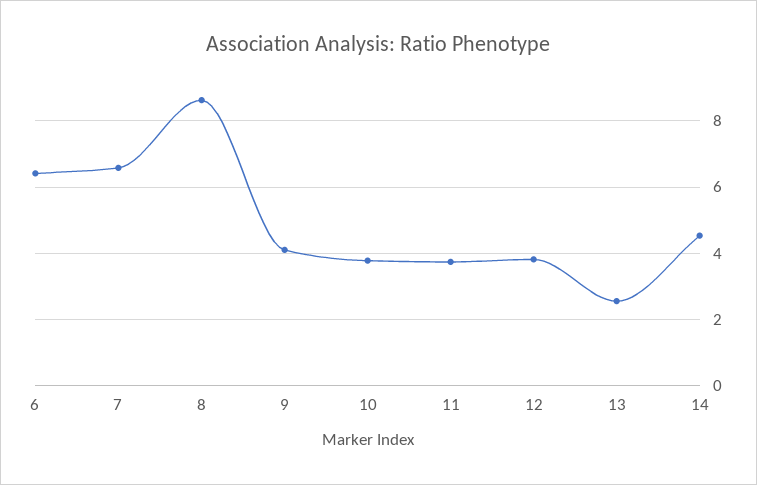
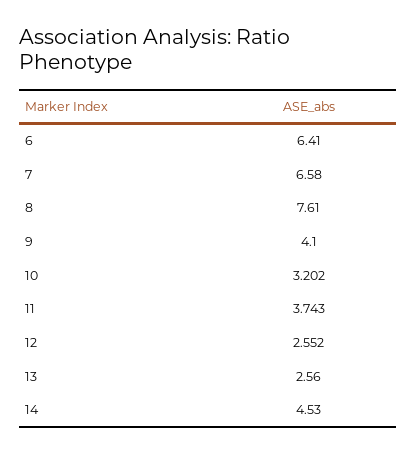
  {
    "6": 6.41,
    "7": 6.58,
-   "8": 8.6,
+   "8": 7.61,
    "9": 4.1,
-   "10": 3.8,
+   "10": 3.202,
    "11": 3.743,
-   "12": 3.8,
+   "12": 2.552,
    "13": 2.56,
    "14": 4.53
  }

